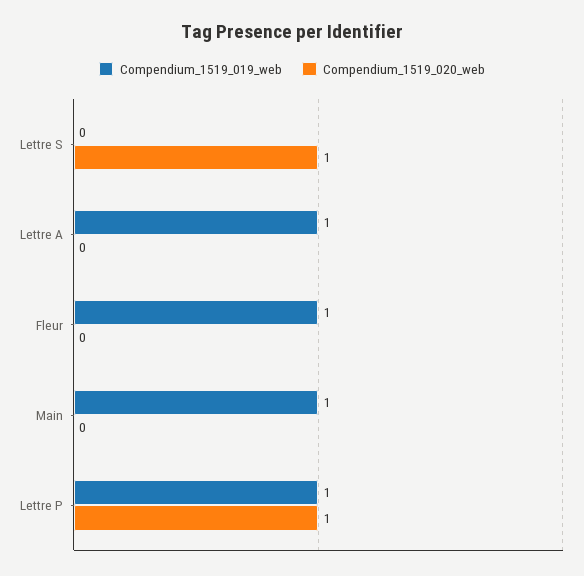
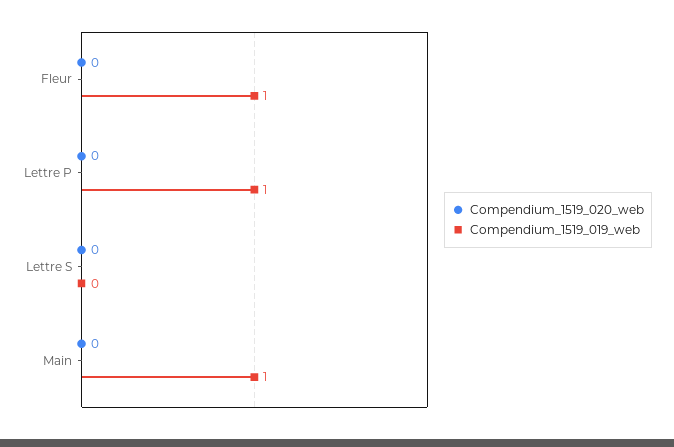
  {
    "Compendium_1519_019_web": {
      "Lettre S": 0,
-     "Lettre A": 1,
      "Fleur": 1,
      "Main": 1,
      "Lettre P": 1
    },
    "Compendium_1519_020_web": {
-     "Lettre S": 1,
+     "Lettre S": 0,
-     "Lettre A": 0,
      "Fleur": 0,
      "Main": 0,
-     "Lettre P": 1
+     "Lettre P": 0
    }
  }

